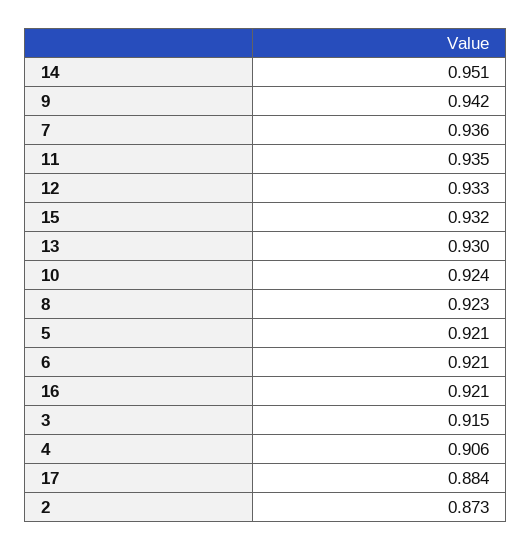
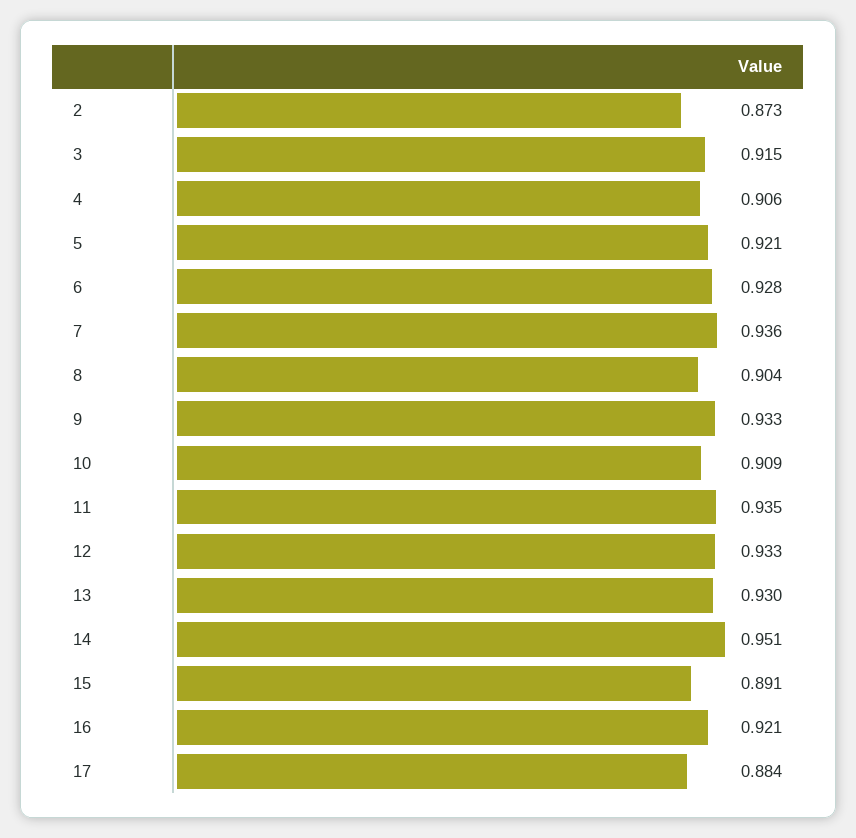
  {
    "14": 0.951,
-   "9": 0.942,
+   "9": 0.933,
    "7": 0.936,
    "11": 0.935,
    "12": 0.933,
-   "15": 0.932,
+   "15": 0.891,
    "13": 0.93,
-   "10": 0.924,
+   "10": 0.909,
-   "8": 0.923,
+   "8": 0.904,
    "5": 0.921,
-   "6": 0.921,
+   "6": 0.928,
    "16": 0.921,
    "3": 0.915,
    "4": 0.906,
    "17": 0.884,
    "2": 0.873
  }

